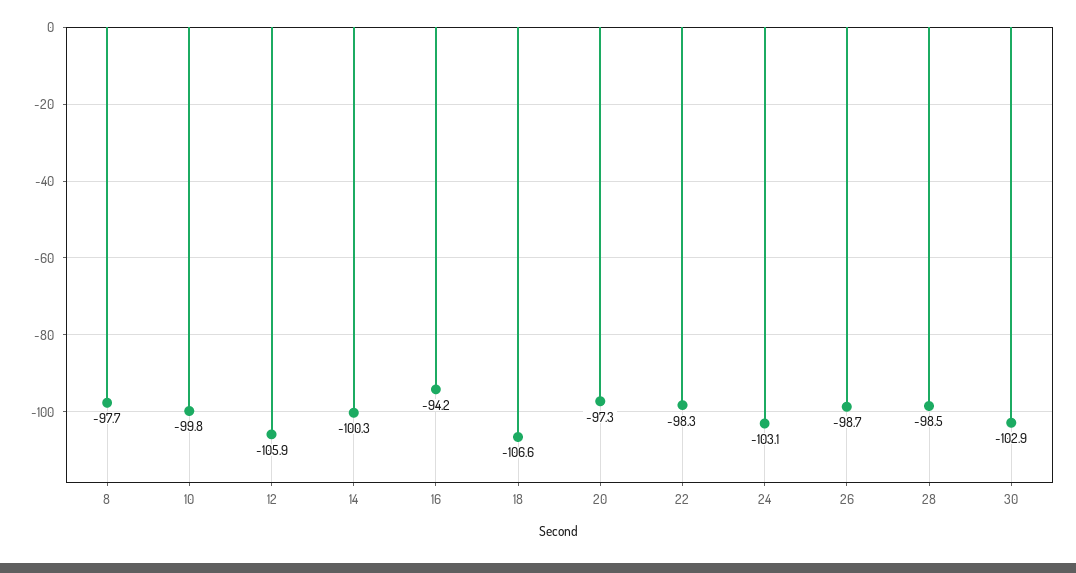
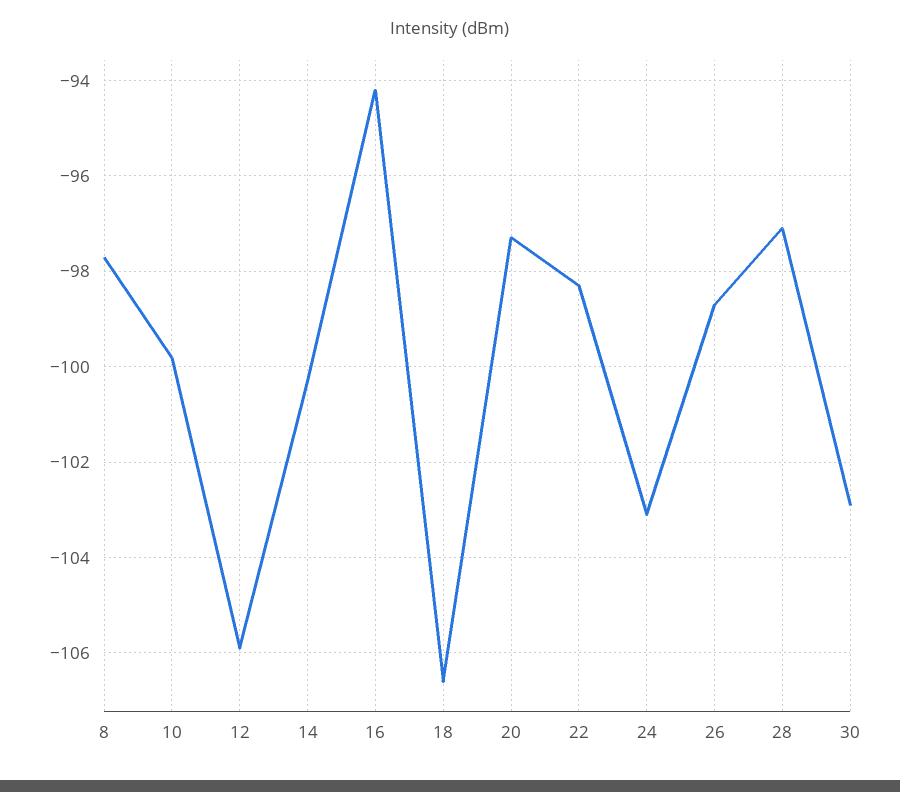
  {
    "8": -97.7,
    "10": -99.8,
    "12": -105.9,
    "14": -100.3,
    "16": -94.2,
    "18": -106.6,
    "20": -97.3,
    "22": -98.3,
    "24": -103.1,
    "26": -98.7,
-   "28": -98.5,
+   "28": -97,
    "30": -102.9
  }

